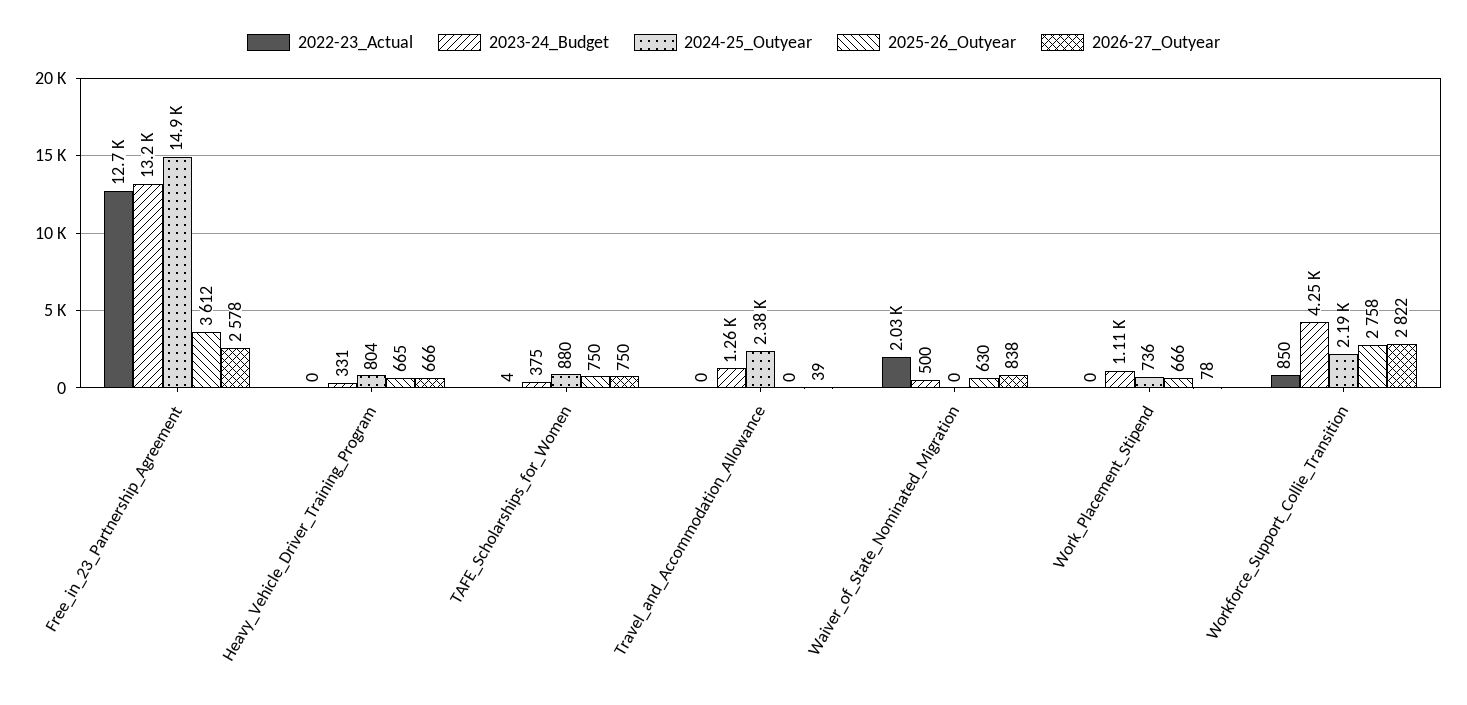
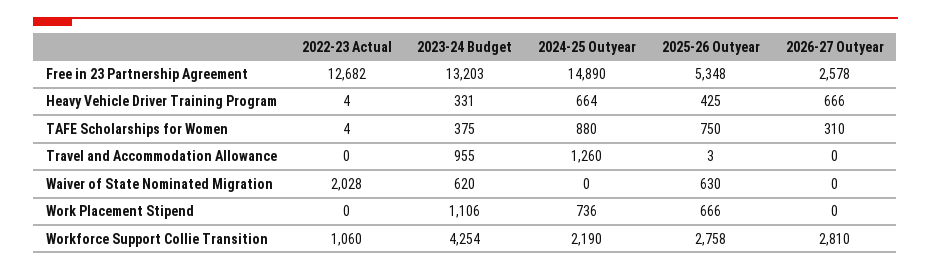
  {
    "2022-23_Actual": {
      "Free_in_23_Partnership_Agreement": 12682,
-     "Heavy_Vehicle_Driver_Training_Program": 0,
+     "Heavy_Vehicle_Driver_Training_Program": 4,
      "TAFE_Scholarships_for_Women": 4,
      "Travel_and_Accommodation_Allowance": 0,
      "Waiver_of_State_Nominated_Migration": 2028,
      "Work_Placement_Stipend": 0,
-     "Workforce_Support_Collie_Transition": 850
+     "Workforce_Support_Collie_Transition": 1060
    },
    "2023-24_Budget": {
      "Free_in_23_Partnership_Agreement": 13203,
      "Heavy_Vehicle_Driver_Training_Program": 331,
      "TAFE_Scholarships_for_Women": 375,
-     "Travel_and_Accommodation_Allowance": 1260,
+     "Travel_and_Accommodation_Allowance": 955,
-     "Waiver_of_State_Nominated_Migration": 500,
+     "Waiver_of_State_Nominated_Migration": 620,
      "Work_Placement_Stipend": 1106,
      "Workforce_Support_Collie_Transition": 4254
    },
    "2024-25_Outyear": {
      "Free_in_23_Partnership_Agreement": 14890,
-     "Heavy_Vehicle_Driver_Training_Program": 804,
+     "Heavy_Vehicle_Driver_Training_Program": 664,
      "TAFE_Scholarships_for_Women": 880,
-     "Travel_and_Accommodation_Allowance": 2380,
+     "Travel_and_Accommodation_Allowance": 1260,
      "Waiver_of_State_Nominated_Migration": 0,
      "Work_Placement_Stipend": 736,
      "Workforce_Support_Collie_Transition": 2190
    },
    "2025-26_Outyear": {
-     "Free_in_23_Partnership_Agreement": 3612,
+     "Free_in_23_Partnership_Agreement": 5348,
-     "Heavy_Vehicle_Driver_Training_Program": 665,
+     "Heavy_Vehicle_Driver_Training_Program": 425,
      "TAFE_Scholarships_for_Women": 750,
-     "Travel_and_Accommodation_Allowance": 0,
+     "Travel_and_Accommodation_Allowance": 3,
      "Waiver_of_State_Nominated_Migration": 630,
      "Work_Placement_Stipend": 666,
      "Workforce_Support_Collie_Transition": 2758
    },
    "2026-27_Outyear": {
      "Free_in_23_Partnership_Agreement": 2578,
      "Heavy_Vehicle_Driver_Training_Program": 666,
-     "TAFE_Scholarships_for_Women": 750,
+     "TAFE_Scholarships_for_Women": 310,
-     "Travel_and_Accommodation_Allowance": 39,
+     "Travel_and_Accommodation_Allowance": 0,
-     "Waiver_of_State_Nominated_Migration": 838,
+     "Waiver_of_State_Nominated_Migration": 0,
-     "Work_Placement_Stipend": 78,
+     "Work_Placement_Stipend": 0,
-     "Workforce_Support_Collie_Transition": 2822
+     "Workforce_Support_Collie_Transition": 2810
    }
  }

